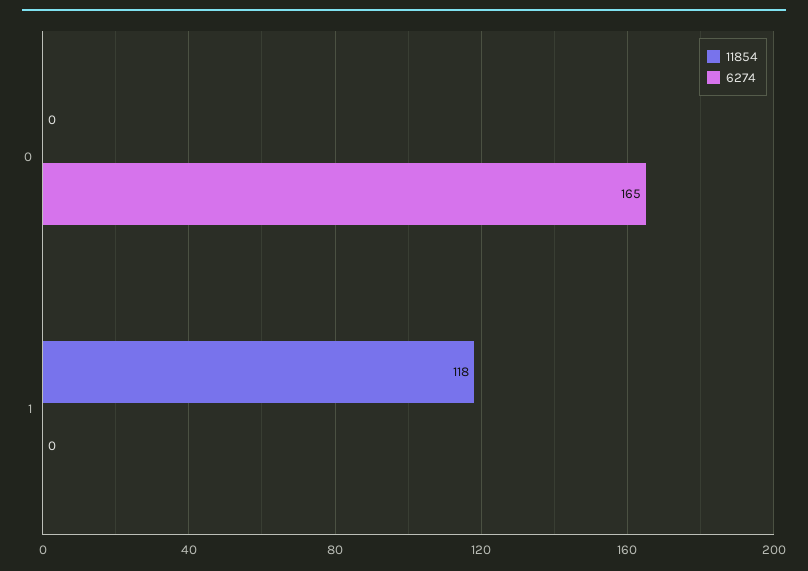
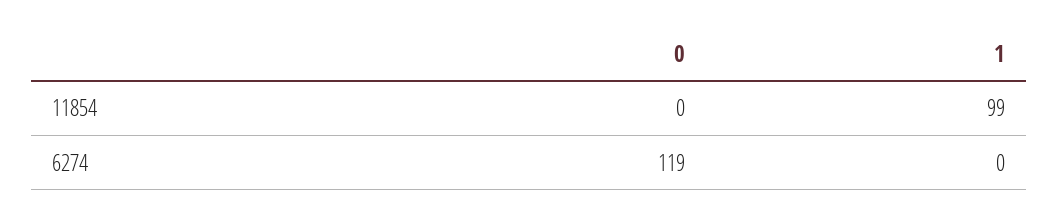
  {
    "11854": {
      "0": 0,
-     "1": 118
+     "1": 99
    },
    "6274": {
-     "0": 165,
+     "0": 119,
      "1": 0
    }
  }

